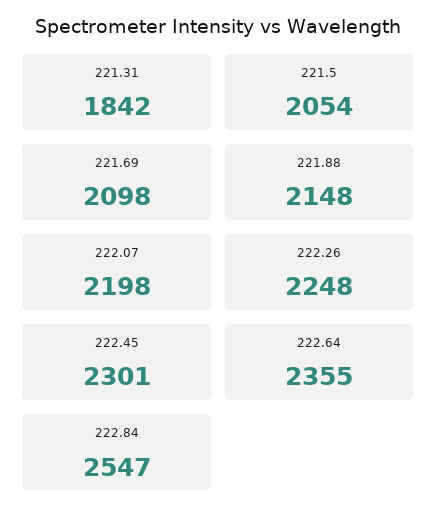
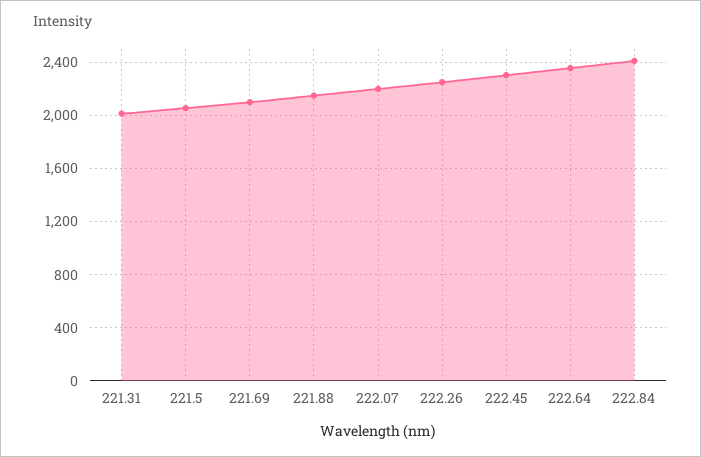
  {
-   "221.31": 1842,
+   "221.31": 2000,
    "221.5": 2054,
    "221.69": 2098,
    "221.88": 2148,
    "222.07": 2198,
    "222.26": 2248,
    "222.45": 2301,
    "222.64": 2355,
-   "222.84": 2547
+   "222.84": 2400
  }

